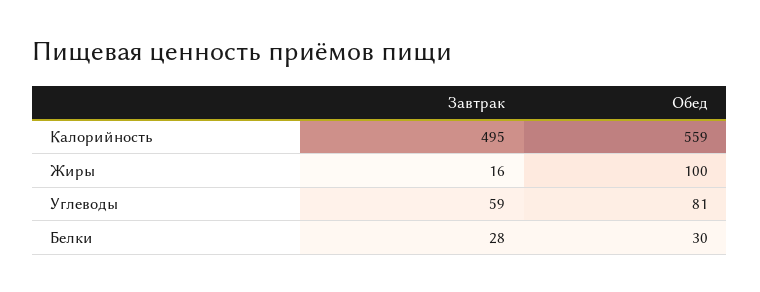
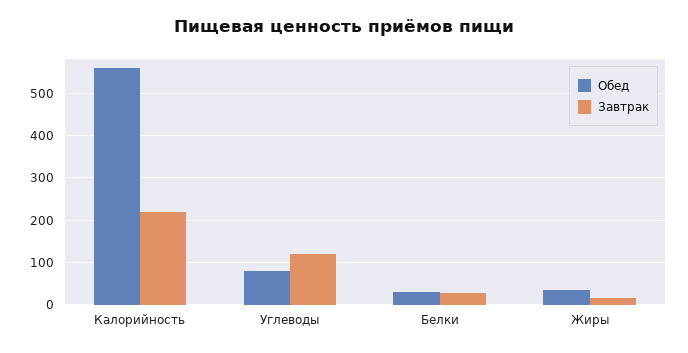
  {
    "Завтрак": {
-     "Калорийность": 495,
+     "Калорийность": 220,
      "Жиры": 16,
-     "Углеводы": 59,
+     "Углеводы": 120,
      "Белки": 28
    },
    "Обед": {
      "Калорийность": 559,
-     "Жиры": 100,
+     "Жиры": 40,
      "Углеводы": 81,
      "Белки": 30
    }
  }

